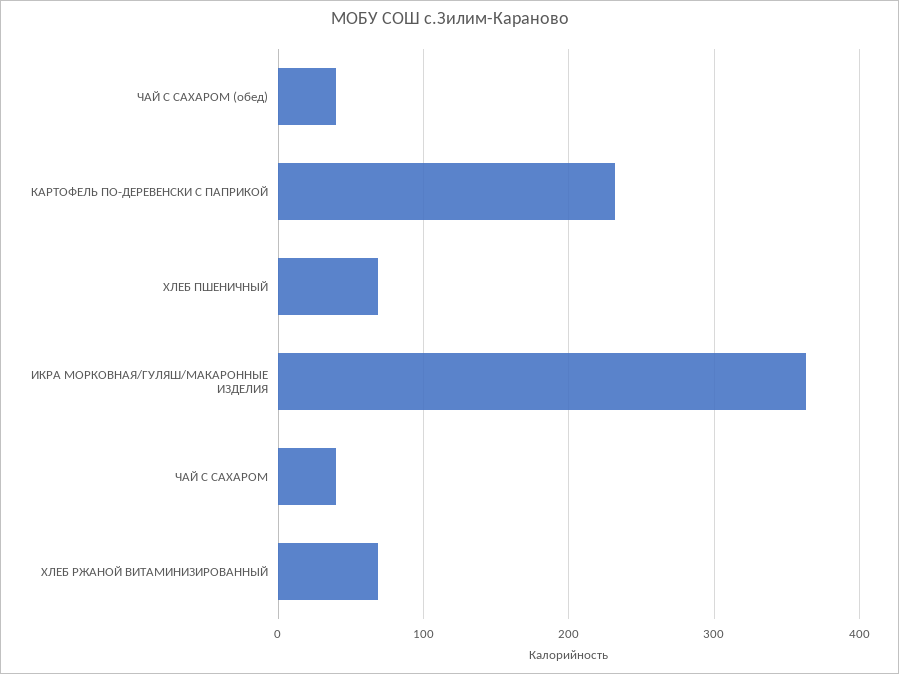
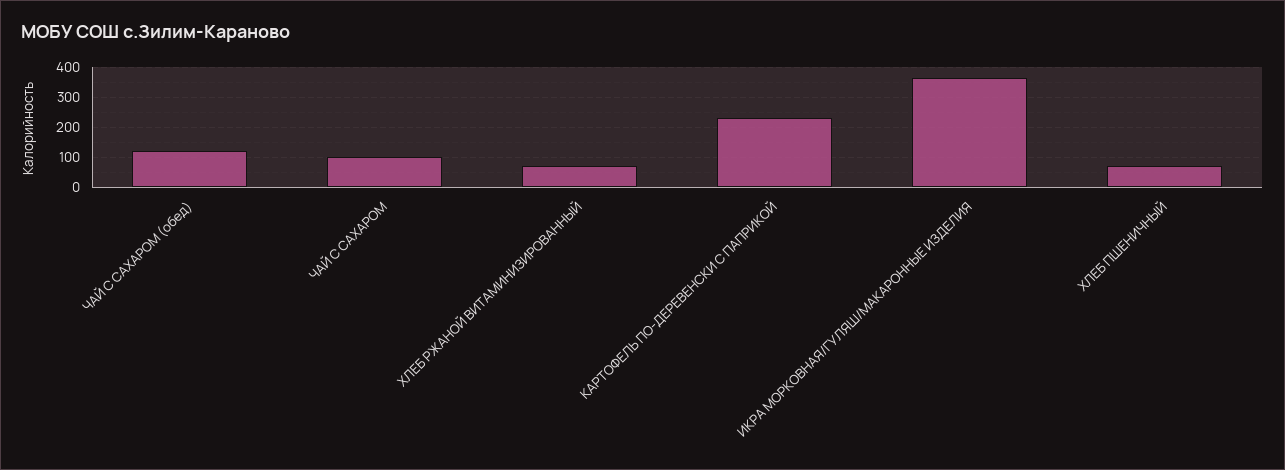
  {
-   "ЧАЙ С САХАРОМ (обед)": 40,
+   "ЧАЙ С САХАРОМ (обед)": 120,
    "КАРТОФЕЛЬ ПО-ДЕРЕВЕНСКИ С ПАПРИКОЙ": 230,
    "ХЛЕБ ПШЕНИЧНЫЙ": 70,
    "ИКРА МОРКОВНАЯ/ГУЛЯШ/МАКАРОННЫЕ ИЗДЕЛИЯ": 360,
-   "ЧАЙ С САХАРОМ": 40,
+   "ЧАЙ С САХАРОМ": 100,
    "ХЛЕБ РЖАНОЙ ВИТАМИНИЗИРОВАННЫЙ": 70
  }

